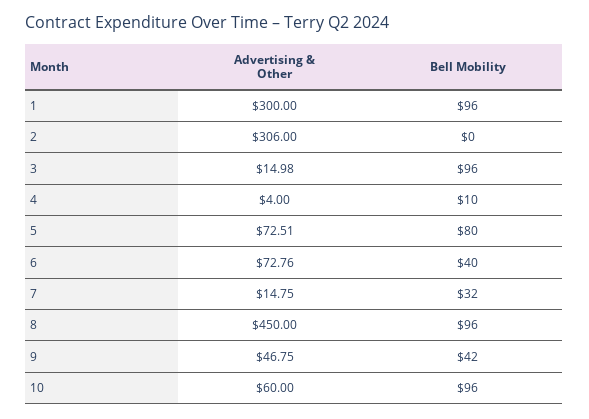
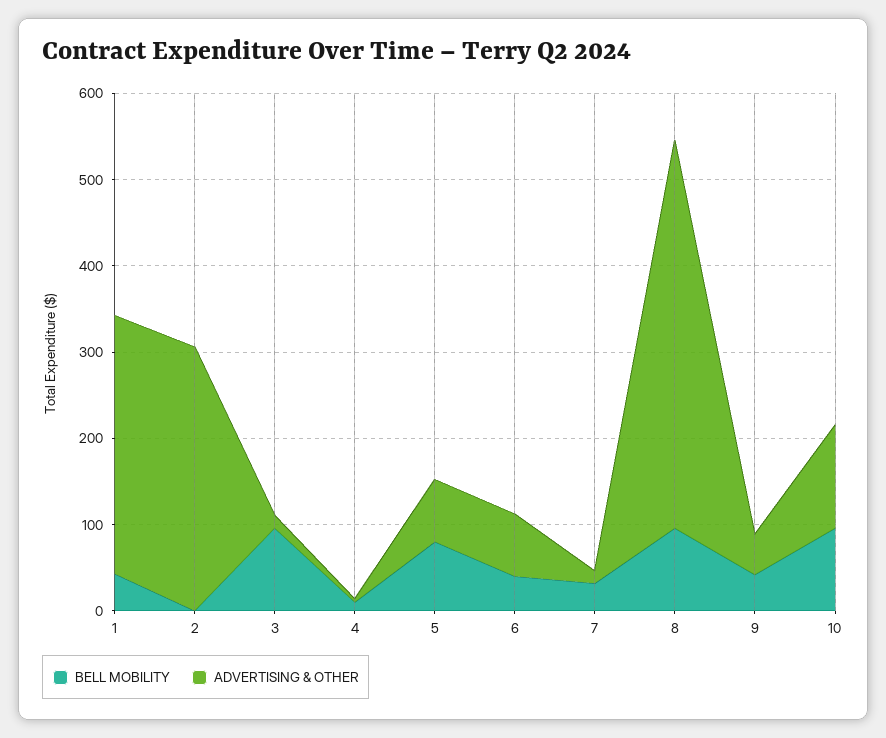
  {
    "Advertising & Other": {
      "1": 300,
      "2": 306,
      "3": 14.98,
      "4": 4,
      "5": 72.51,
      "6": 72.76,
      "7": 14.75,
      "8": 450,
      "9": 46.75,
-     "10": 60
+     "10": 120
    },
    "Bell Mobility": {
-     "1": 96,
+     "1": 40,
      "2": 0,
      "3": 96,
      "4": 10,
      "5": 80,
      "6": 40,
      "7": 32,
      "8": 96,
      "9": 42,
      "10": 96
    }
  }

